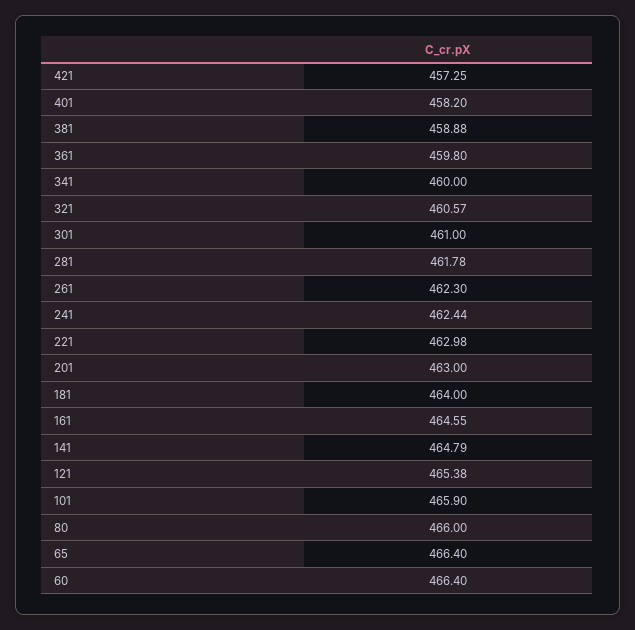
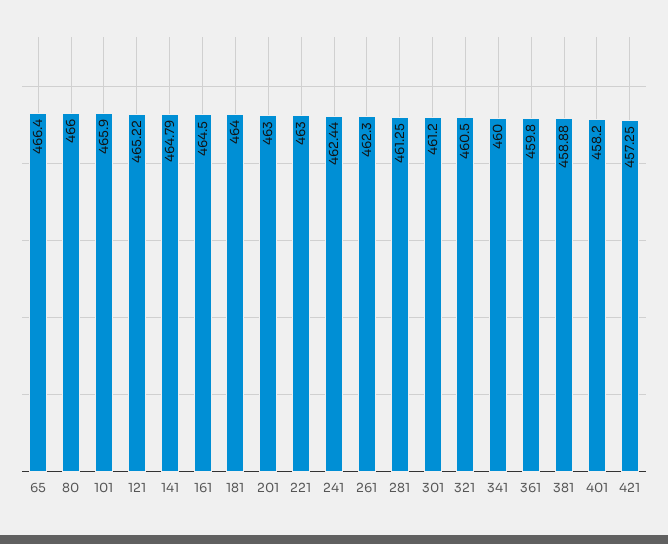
  {
    "421": 457.25,
    "401": 458.2,
    "381": 458.88,
    "361": 459.8,
    "341": 460,
-   "321": 460.57,
+   "321": 460.5,
-   "301": 461,
+   "301": 461.2,
-   "281": 461.78,
+   "281": 461.25,
    "261": 462.3,
    "241": 462.44,
-   "221": 462.98,
+   "221": 463,
    "201": 463,
    "181": 464,
-   "161": 464.55,
+   "161": 464.5,
    "141": 464.79,
-   "121": 465.38,
+   "121": 465.22,
    "101": 465.9,
    "80": 466,
-   "65": 466.4,
+   "65": 466.4
-   "60": 466.4
  }

